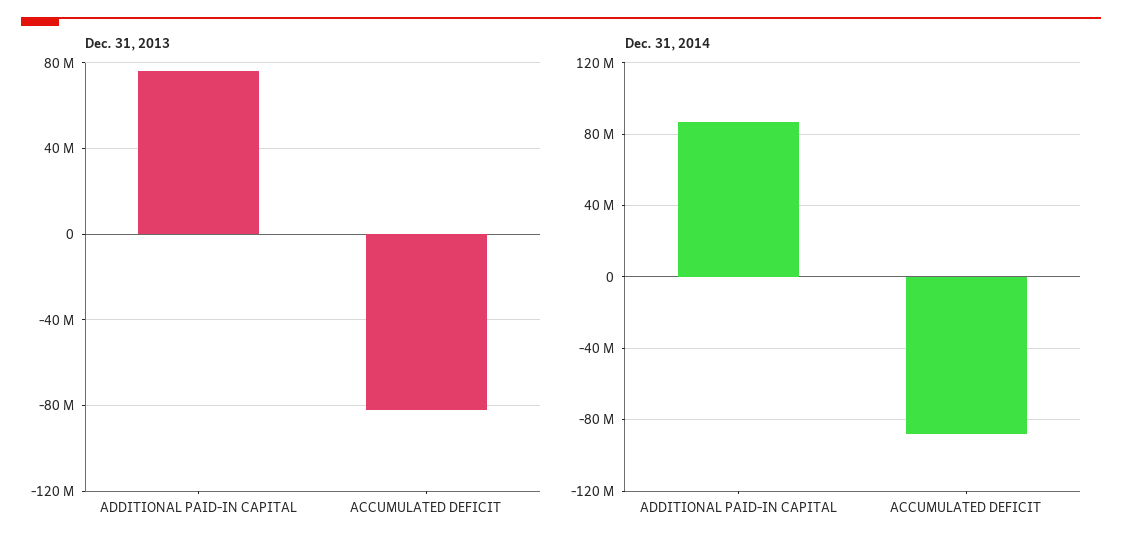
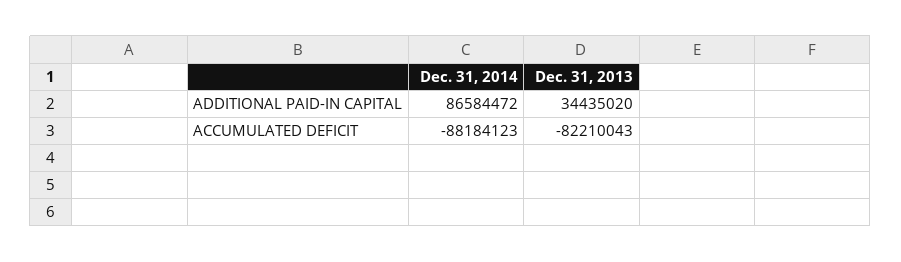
  {
    "Dec. 31, 2013": {
-     "ADDITIONAL PAID-IN CAPITAL": 75000000,
+     "ADDITIONAL PAID-IN CAPITAL": 34435020,
      "ACCUMULATED DEFICIT": -82210043
    },
    "Dec. 31, 2014": {
      "ADDITIONAL PAID-IN CAPITAL": 86584472,
      "ACCUMULATED DEFICIT": -88184123
    }
  }

